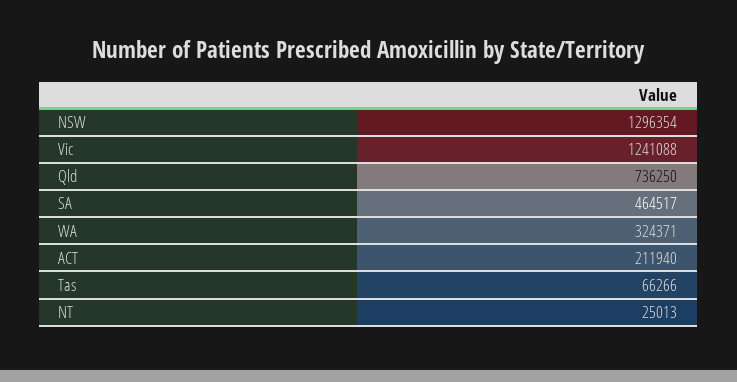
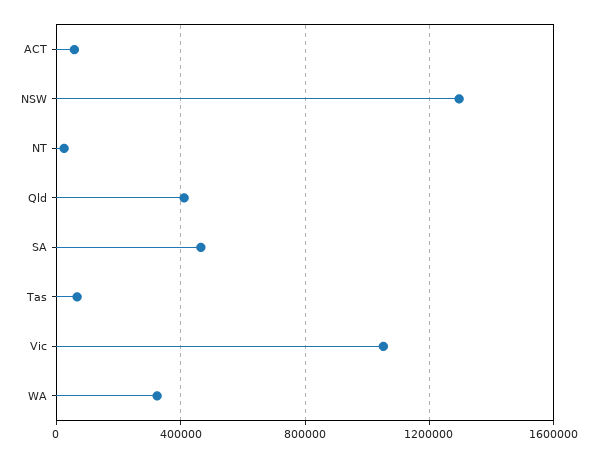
  {
    "NSW": 1296354,
-   "Vic": 1241088,
+   "Vic": 1050000,
-   "Qld": 736250,
+   "Qld": 400000,
    "SA": 464517,
    "WA": 324371,
-   "ACT": 211940,
+   "ACT": 50000,
    "Tas": 66266,
    "NT": 25013
  }

